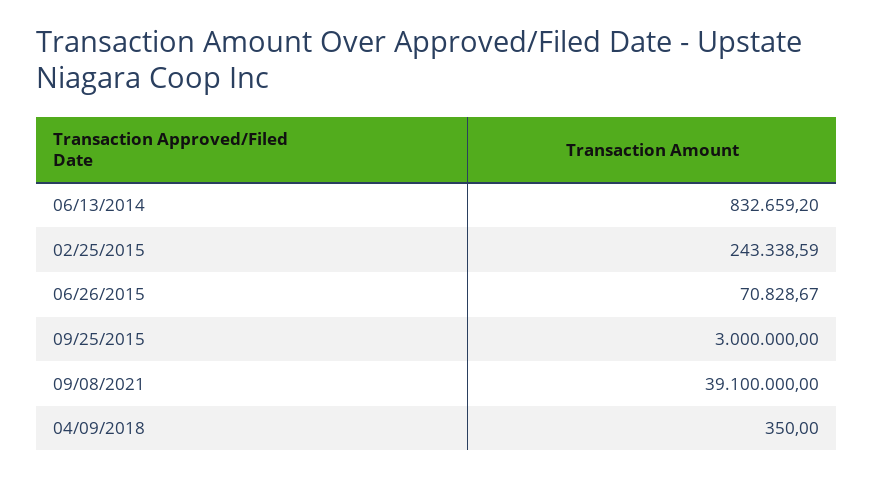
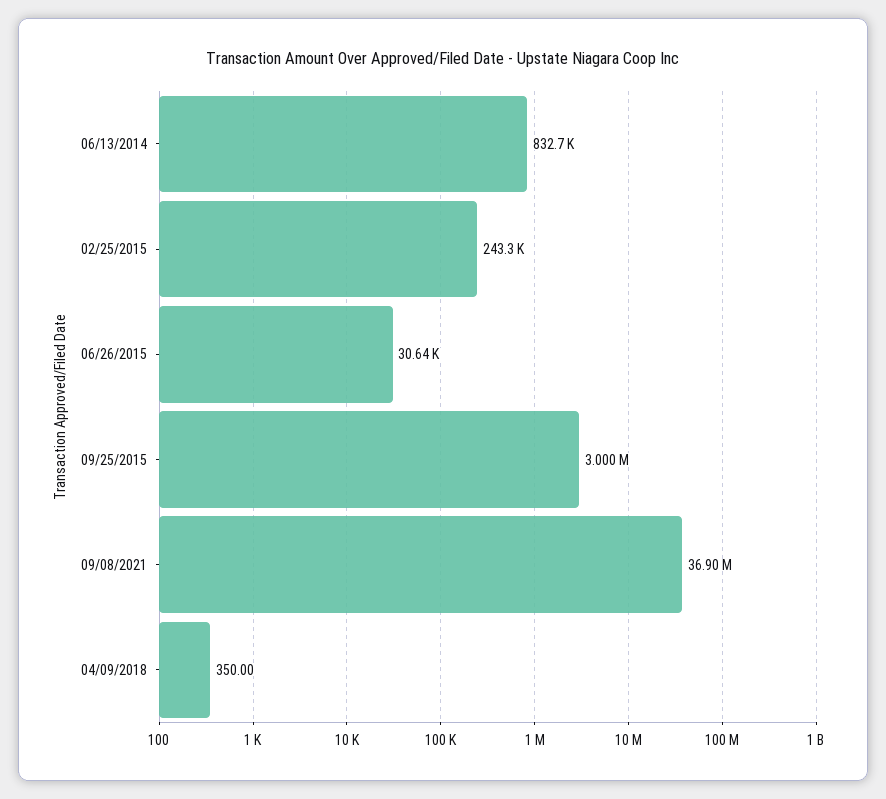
  {
    "06/13/2014": 832659.2,
    "02/25/2015": 243338.59,
-   "06/26/2015": 70828.67,
+   "06/26/2015": 30640,
    "09/25/2015": 3000000,
-   "09/08/2021": 39100000,
+   "09/08/2021": 36900000,
    "04/09/2018": 350
  }

